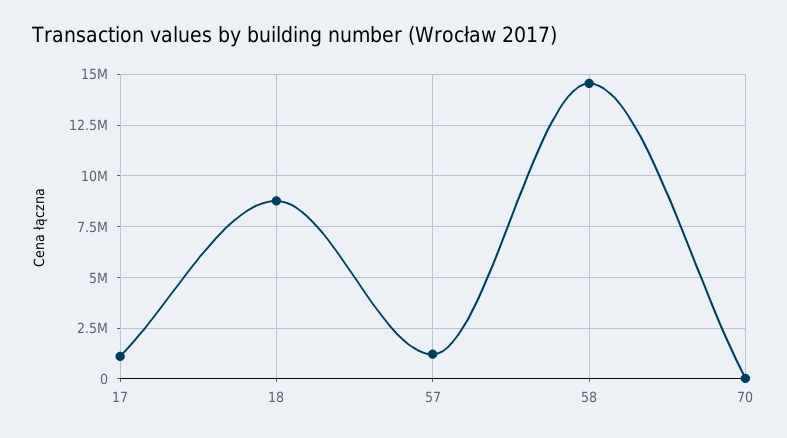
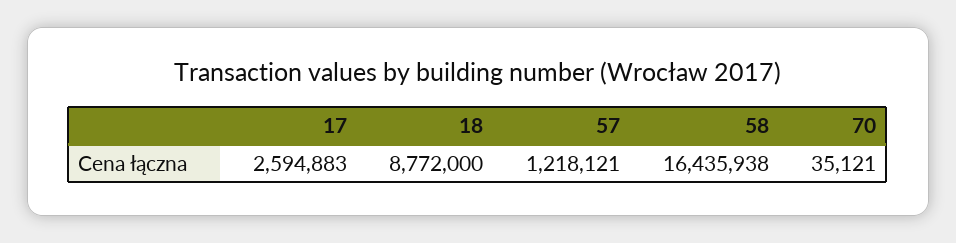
  {
-   "17": 1000000,
+   "17": 2594883,
    "18": 8772000,
    "57": 1218121,
-   "58": 14500000,
+   "58": 16435938,
    "70": 35121
  }

